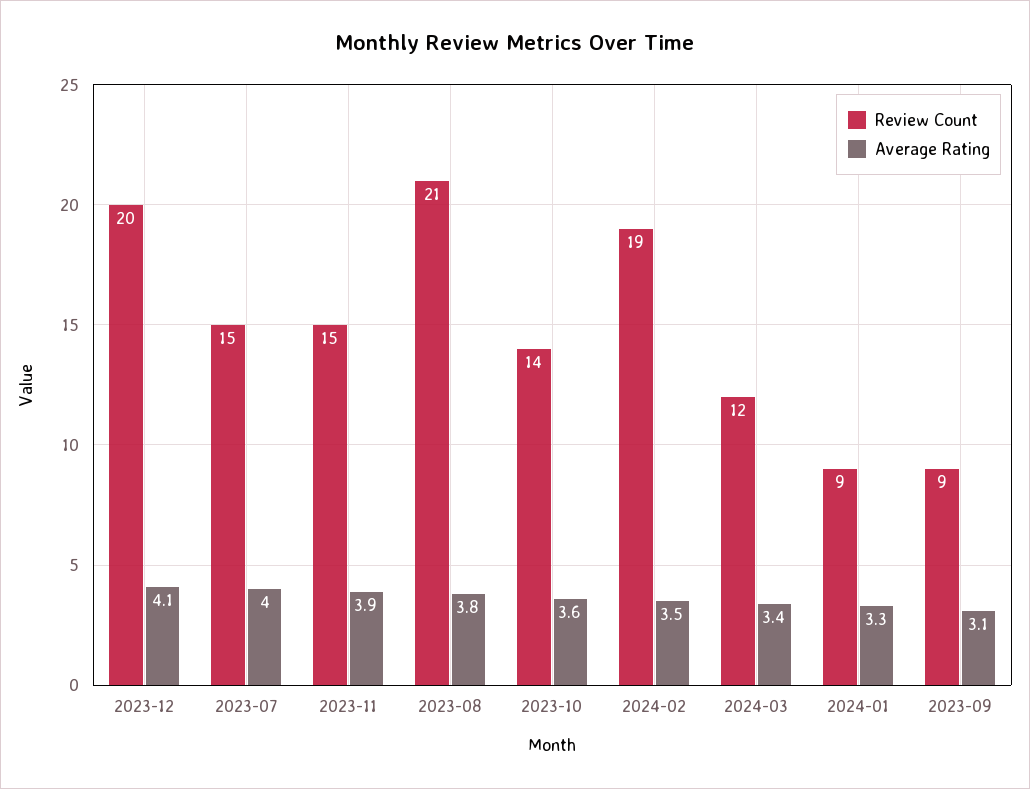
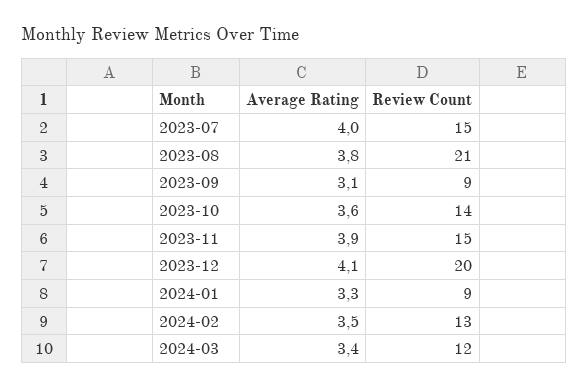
  {
    "Review Count": {
      "2023-12": 20,
      "2023-07": 15,
      "2023-11": 15,
      "2023-08": 21,
      "2023-10": 14,
-     "2024-02": 19,
+     "2024-02": 13,
      "2024-03": 12,
      "2024-01": 9,
      "2023-09": 9
    },
    "Average Rating": {
      "2023-12": 4.1,
      "2023-07": 4,
      "2023-11": 3.9,
      "2023-08": 3.8,
      "2023-10": 3.6,
      "2024-02": 3.5,
      "2024-03": 3.4,
      "2024-01": 3.3,
      "2023-09": 3.1
    }
  }

